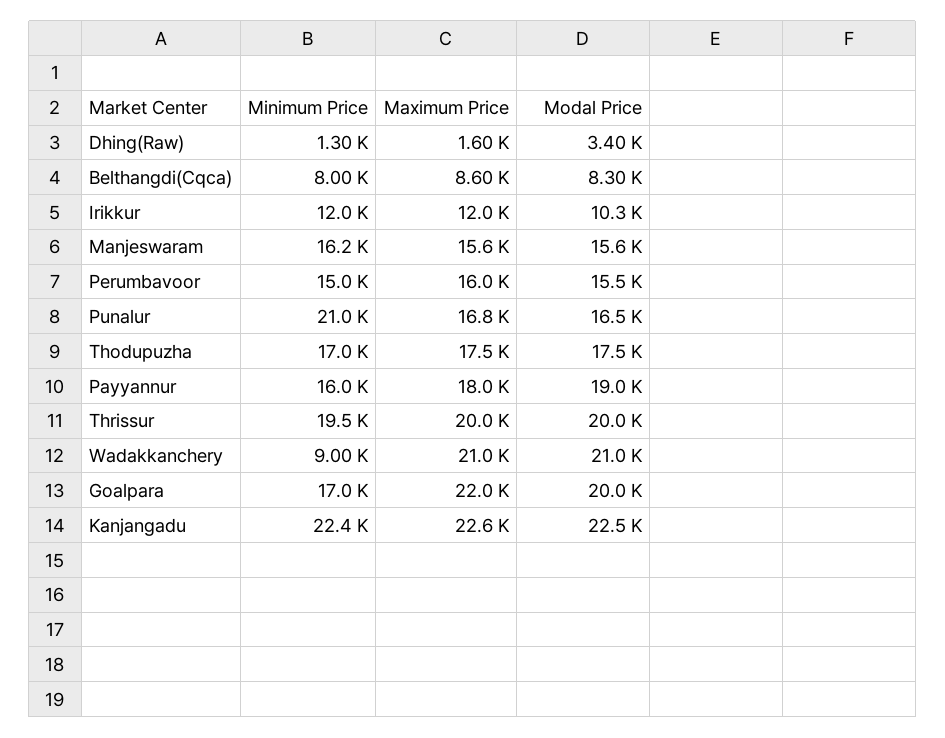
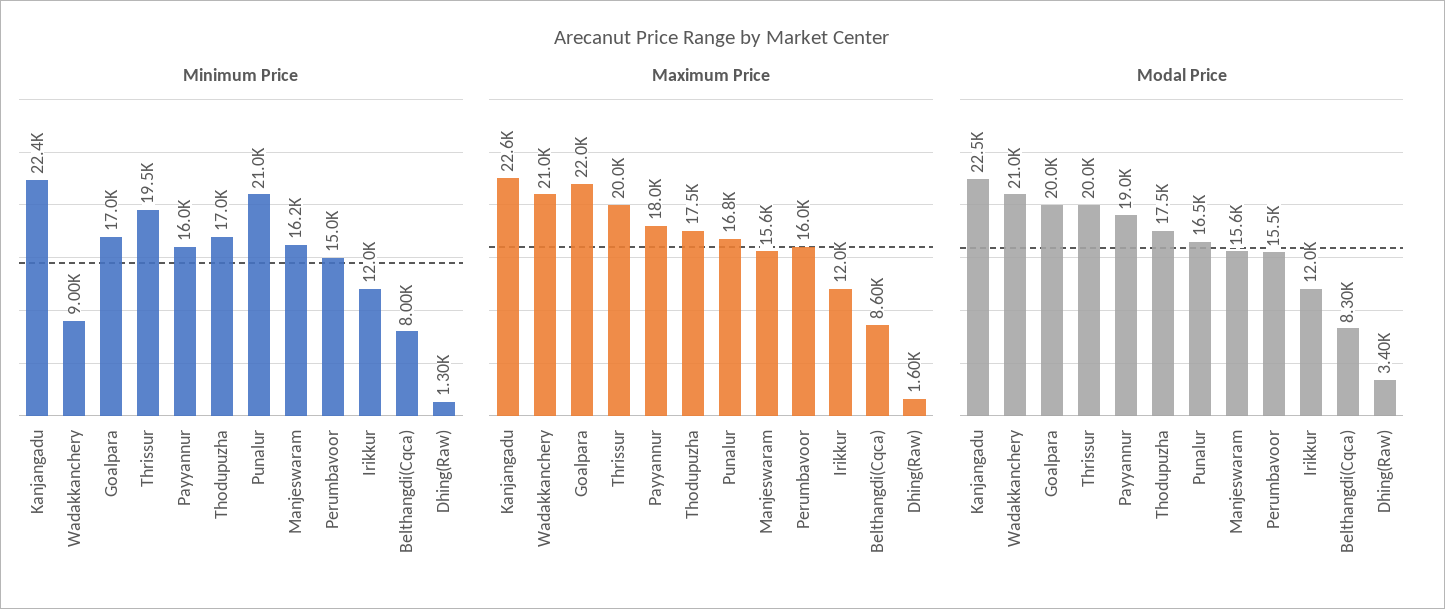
  {
    "Minimum Price": {
      "Dhing(Raw)": 1300,
      "Belthangdi(Cqca)": 8000,
      "Irikkur": 12000,
      "Manjeswaram": 16200,
      "Perumbavoor": 15000,
      "Punalur": 21000,
      "Thodupuzha": 17000,
      "Payyannur": 16000,
      "Thrissur": 19500,
      "Wadakkanchery": 9000,
      "Goalpara": 17000,
      "Kanjangadu": 22400
    },
    "Maximum Price": {
      "Dhing(Raw)": 1600,
      "Belthangdi(Cqca)": 8600,
      "Irikkur": 12000,
      "Manjeswaram": 15600,
      "Perumbavoor": 16000,
      "Punalur": 16800,
      "Thodupuzha": 17500,
      "Payyannur": 18000,
      "Thrissur": 20000,
      "Wadakkanchery": 21000,
      "Goalpara": 22000,
      "Kanjangadu": 22600
    },
    "Modal Price": {
      "Dhing(Raw)": 3400,
      "Belthangdi(Cqca)": 8300,
-     "Irikkur": 10300,
+     "Irikkur": 12000,
      "Manjeswaram": 15600,
      "Perumbavoor": 15500,
      "Punalur": 16500,
      "Thodupuzha": 17500,
      "Payyannur": 19000,
      "Thrissur": 20000,
      "Wadakkanchery": 21000,
      "Goalpara": 20000,
      "Kanjangadu": 22500
    }
  }

